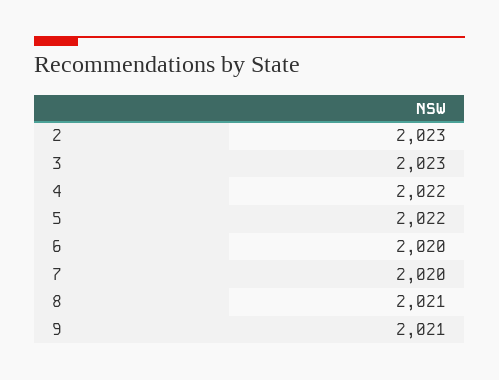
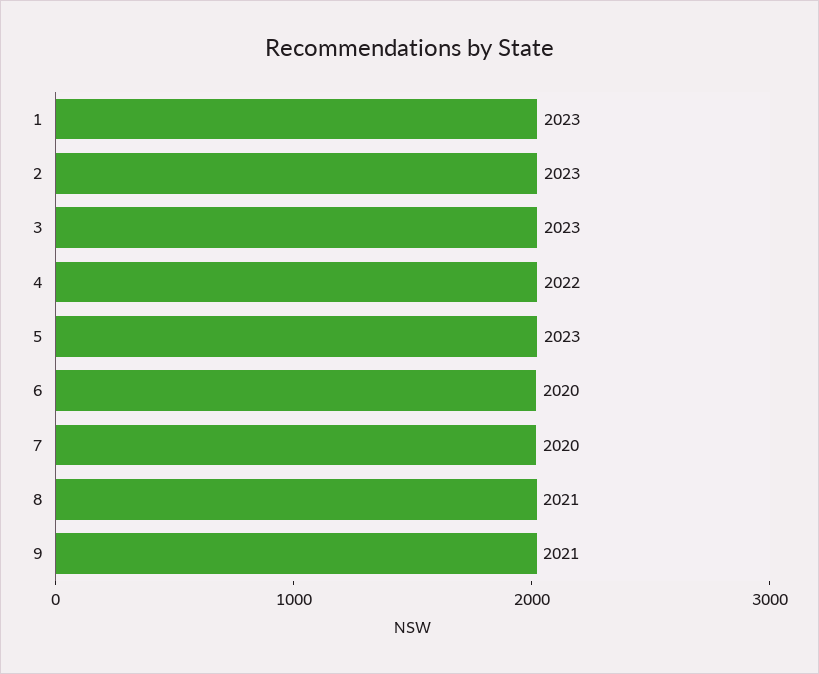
  {
    "2": 2023,
    "3": 2023,
    "4": 2022,
-   "5": 2022,
+   "5": 2023,
    "6": 2020,
    "7": 2020,
    "8": 2021,
-   "9": 2021
+   "9": 2021,
+   "1": 2023
  }

